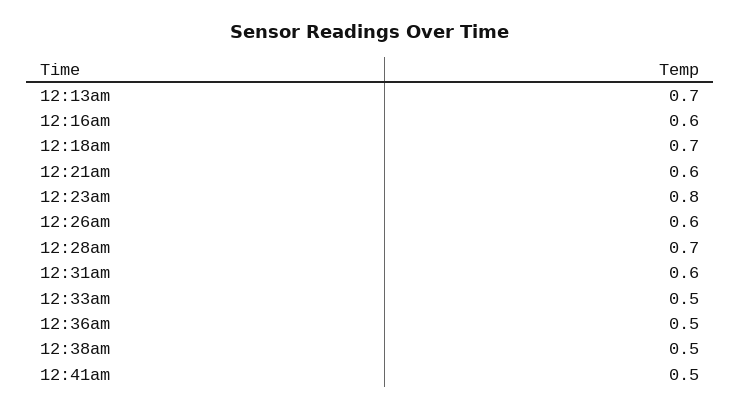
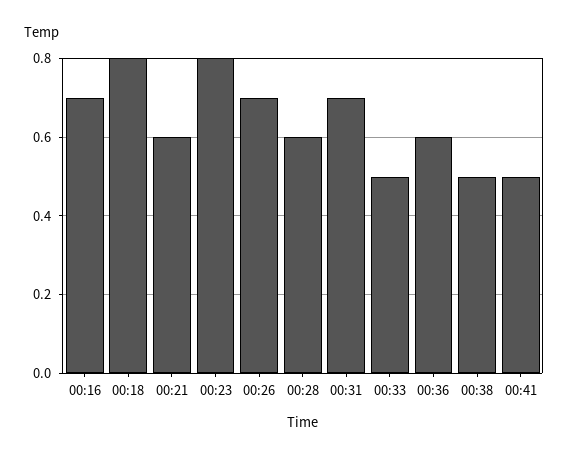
  {
-   "12:13am": 0.7,
-   "12:16am": 0.6,
+   "12:16am": 0.7,
-   "12:18am": 0.7,
+   "12:18am": 0.8,
    "12:21am": 0.6,
    "12:23am": 0.8,
-   "12:26am": 0.6,
+   "12:26am": 0.7,
-   "12:28am": 0.7,
+   "12:28am": 0.6,
-   "12:31am": 0.6,
+   "12:31am": 0.7,
    "12:33am": 0.5,
-   "12:36am": 0.5,
+   "12:36am": 0.6,
    "12:38am": 0.5,
    "12:41am": 0.5
  }

